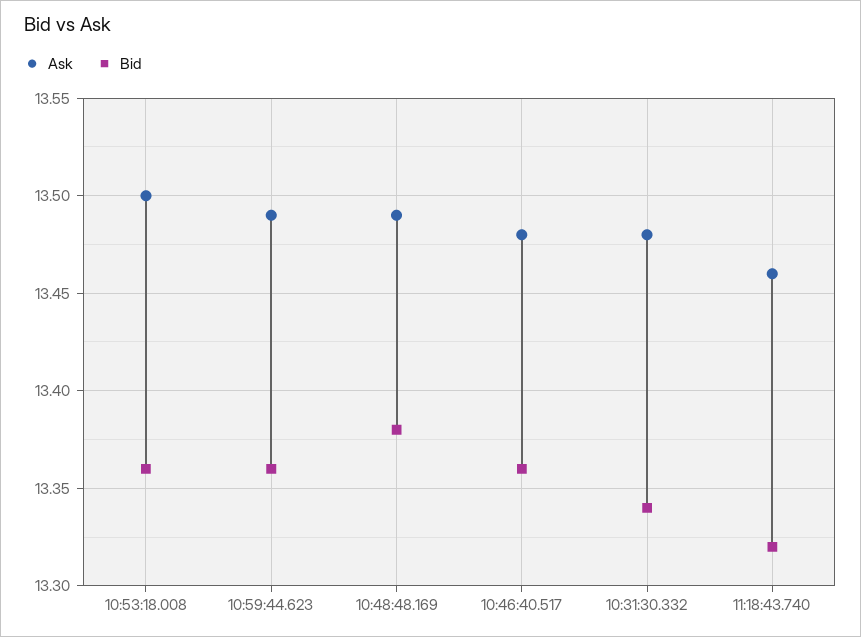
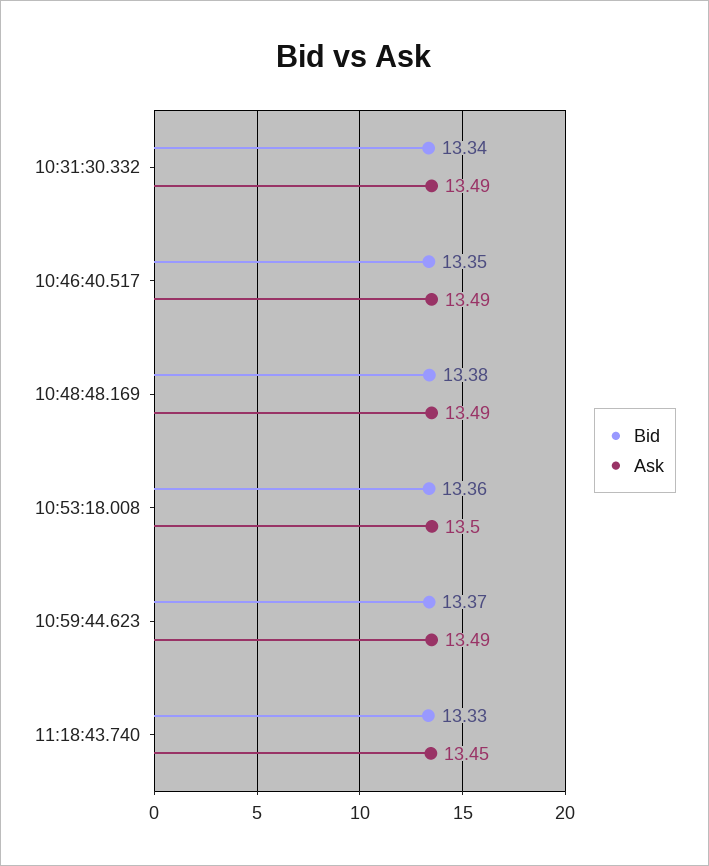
  {
    "Ask": {
      "10:53:18.008": 13.5,
      "10:59:44.623": 13.49,
      "10:48:48.169": 13.49,
-     "10:46:40.517": 13.48,
+     "10:46:40.517": 13.49,
-     "10:31:30.332": 13.48,
+     "10:31:30.332": 13.49,
-     "11:18:43.740": 13.46
+     "11:18:43.740": 13.45
    },
    "Bid": {
      "10:53:18.008": 13.36,
-     "10:59:44.623": 13.36,
+     "10:59:44.623": 13.37,
      "10:48:48.169": 13.38,
-     "10:46:40.517": 13.36,
+     "10:46:40.517": 13.35,
      "10:31:30.332": 13.34,
-     "11:18:43.740": 13.32
+     "11:18:43.740": 13.33
    }
  }

